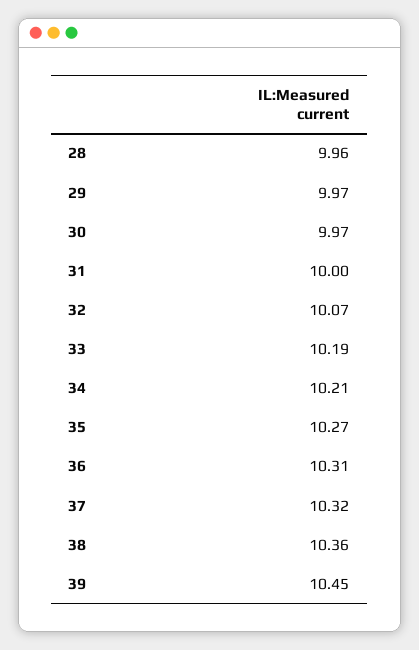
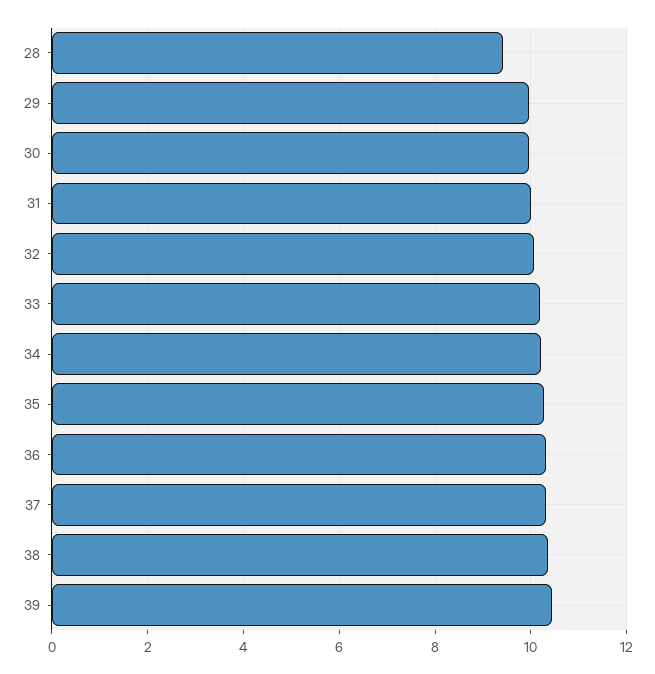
  {
-   "28": 9.96,
+   "28": 9.4,
    "29": 9.97,
    "30": 9.97,
    "31": 10,
    "32": 10.07,
    "33": 10.19,
    "34": 10.21,
    "35": 10.27,
    "36": 10.31,
    "37": 10.32,
    "38": 10.36,
    "39": 10.45
  }

